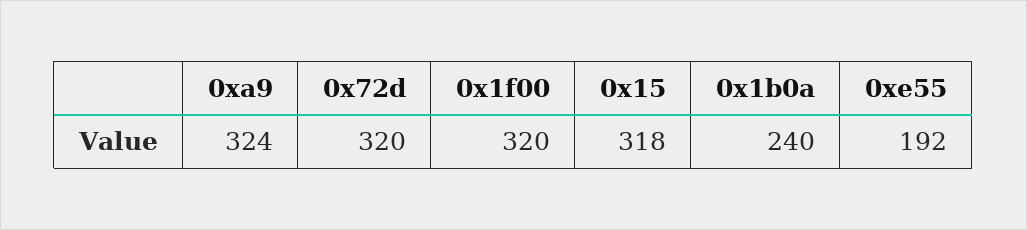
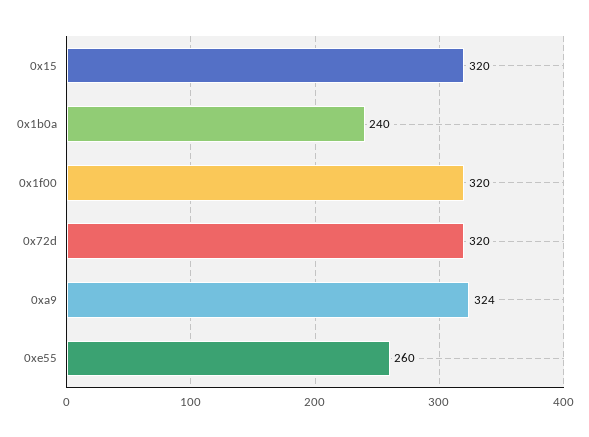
  {
    "0xa9": 324,
    "0x72d": 320,
    "0x1f00": 320,
-   "0x15": 318,
+   "0x15": 320,
    "0x1b0a": 240,
-   "0xe55": 192
+   "0xe55": 260
  }

